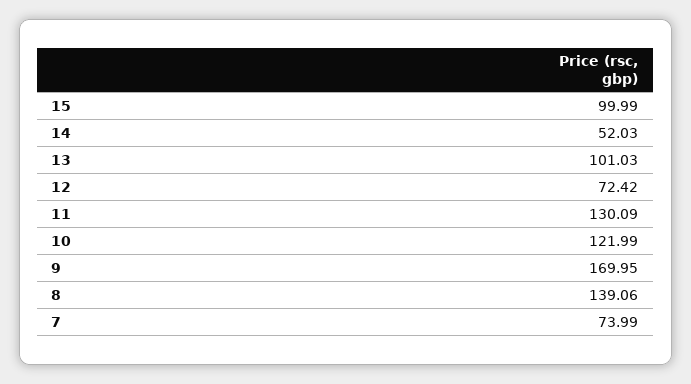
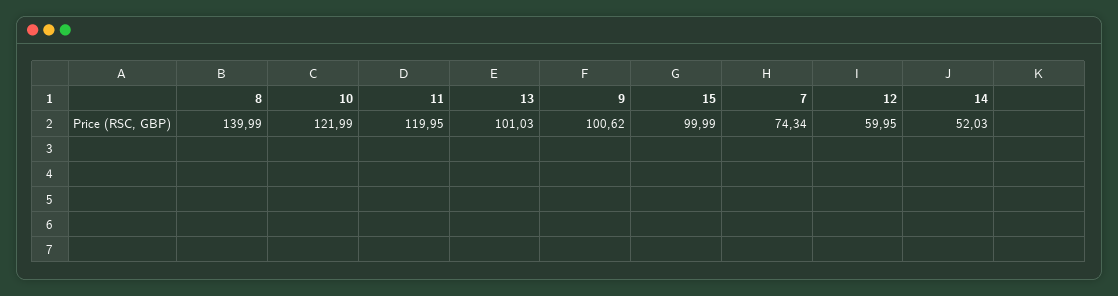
  {
    "15": 99.99,
    "14": 52.03,
    "13": 101.03,
-   "12": 72.42,
+   "12": 59.95,
-   "11": 130.09,
+   "11": 119.95,
    "10": 121.99,
-   "9": 169.95,
+   "9": 100.62,
-   "8": 139.06,
+   "8": 139.99,
-   "7": 73.99
+   "7": 74.34
  }

